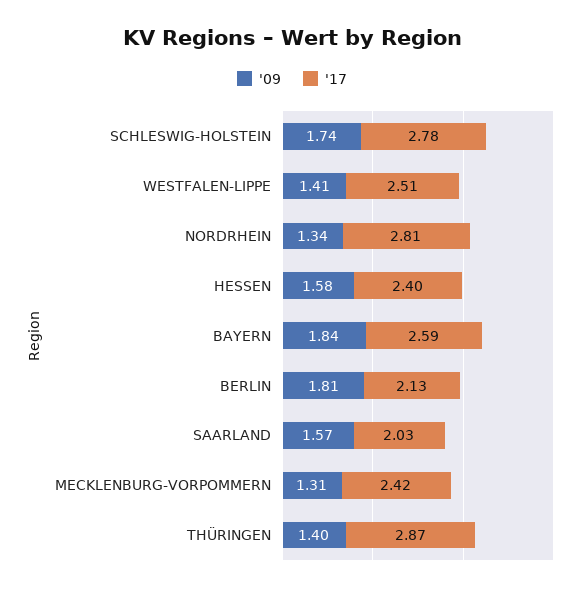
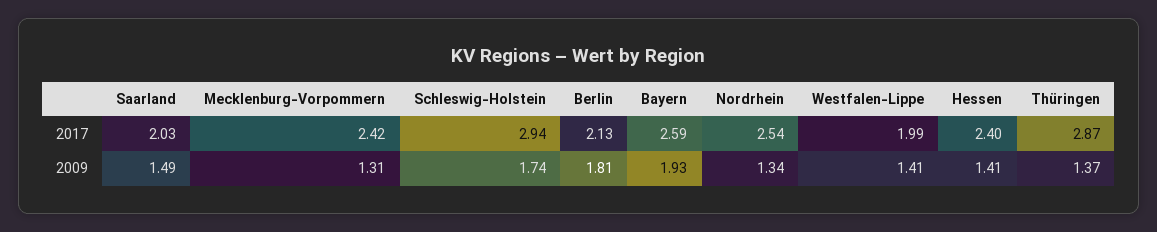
  {
    "'09": {
      "SCHLESWIG-HOLSTEIN": 1.74,
      "WESTFALEN-LIPPE": 1.41,
      "NORDRHEIN": 1.34,
-     "HESSEN": 1.58,
+     "HESSEN": 1.41,
-     "BAYERN": 1.84,
+     "BAYERN": 1.93,
      "BERLIN": 1.81,
-     "SAARLAND": 1.57,
+     "SAARLAND": 1.49,
      "MECKLENBURG-VORPOMMERN": 1.31,
-     "THÜRINGEN": 1.4
+     "THÜRINGEN": 1.37
    },
    "'17": {
-     "SCHLESWIG-HOLSTEIN": 2.78,
+     "SCHLESWIG-HOLSTEIN": 2.94,
-     "WESTFALEN-LIPPE": 2.51,
+     "WESTFALEN-LIPPE": 1.99,
-     "NORDRHEIN": 2.81,
+     "NORDRHEIN": 2.54,
      "HESSEN": 2.4,
      "BAYERN": 2.59,
      "BERLIN": 2.13,
      "SAARLAND": 2.03,
      "MECKLENBURG-VORPOMMERN": 2.42,
      "THÜRINGEN": 2.87
    }
  }

